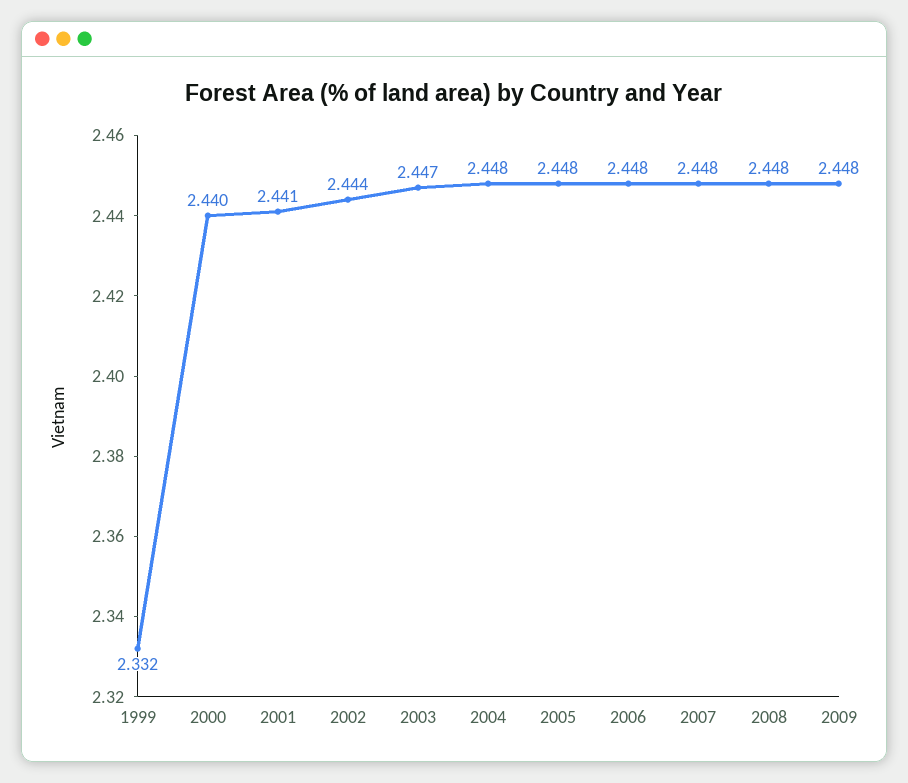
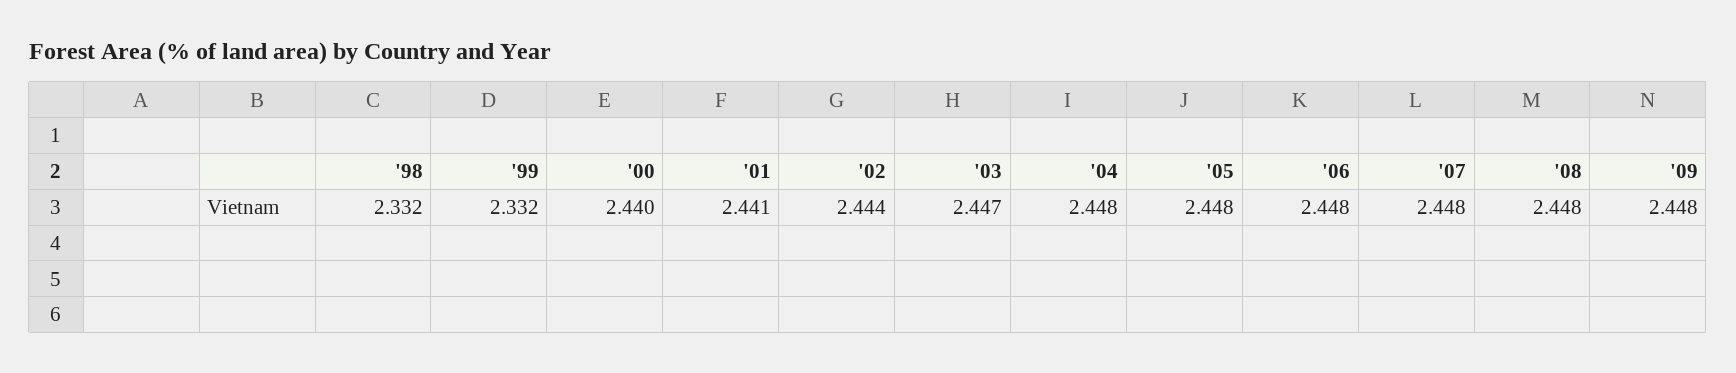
  {
    "1999": 2.332,
    "2000": 2.44,
    "2001": 2.441,
    "2002": 2.444,
    "2003": 2.447,
    "2004": 2.448,
    "2005": 2.448,
    "2006": 2.448,
    "2007": 2.448,
    "2008": 2.448,
-   "2009": 2.448
+   "2009": 2.448,
+   "'98": 2.332
  }

